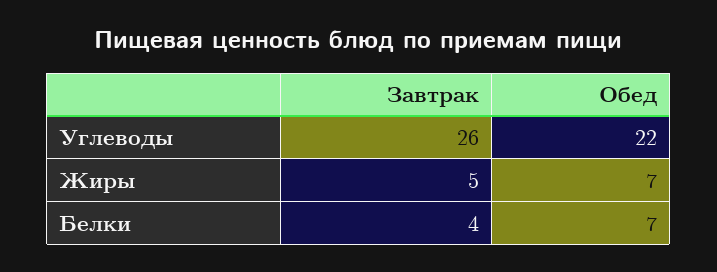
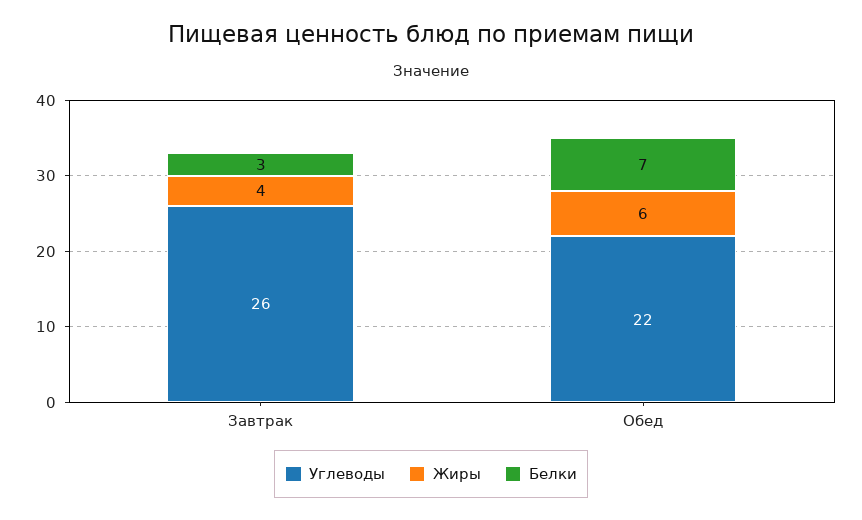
  {
    "Углеводы": {
      "Завтрак": 26,
      "Обед": 22
    },
    "Жиры": {
-     "Завтрак": 5,
+     "Завтрак": 4,
-     "Обед": 7
+     "Обед": 6
    },
    "Белки": {
-     "Завтрак": 4,
+     "Завтрак": 3,
      "Обед": 7
    }
  }

